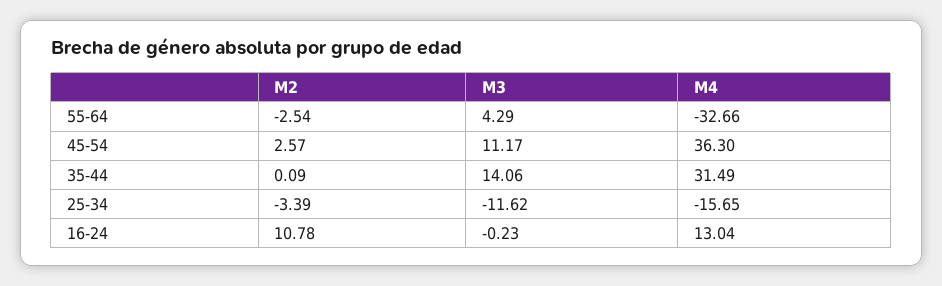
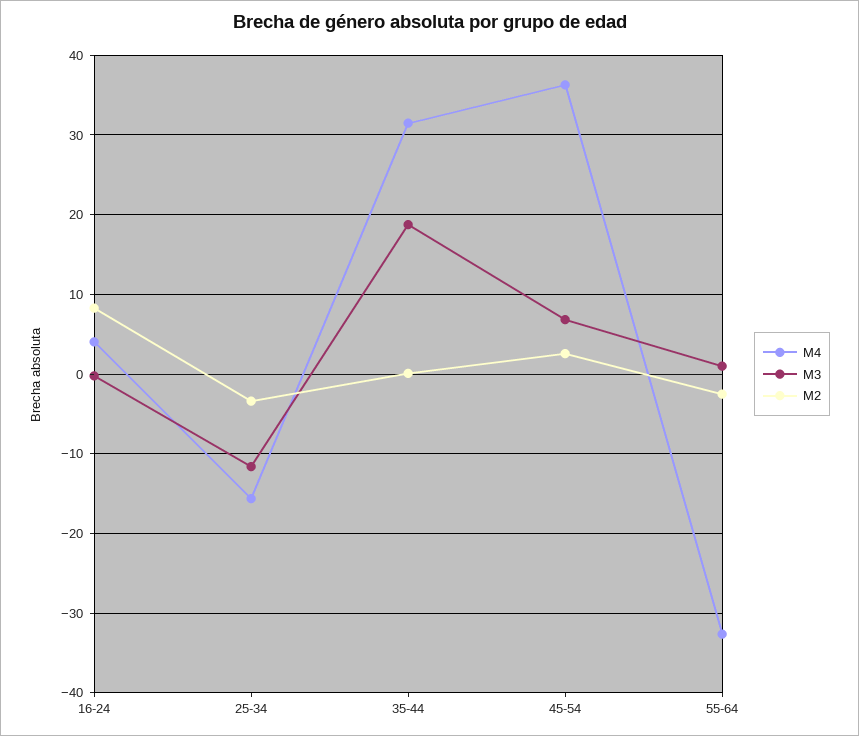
  {
    "M2": {
      "55-64": -2.54,
      "45-54": 2.57,
      "35-44": 0.09,
      "25-34": -3.39,
-     "16-24": 10.78
+     "16-24": 8
    },
    "M3": {
-     "55-64": 4.29,
+     "55-64": 1,
-     "45-54": 11.17,
+     "45-54": 7,
-     "35-44": 14.06,
+     "35-44": 19,
      "25-34": -11.62,
      "16-24": -0.23
    },
    "M4": {
      "55-64": -32.66,
      "45-54": 36.3,
      "35-44": 31.49,
      "25-34": -15.65,
-     "16-24": 13.04
+     "16-24": 4
    }
  }

